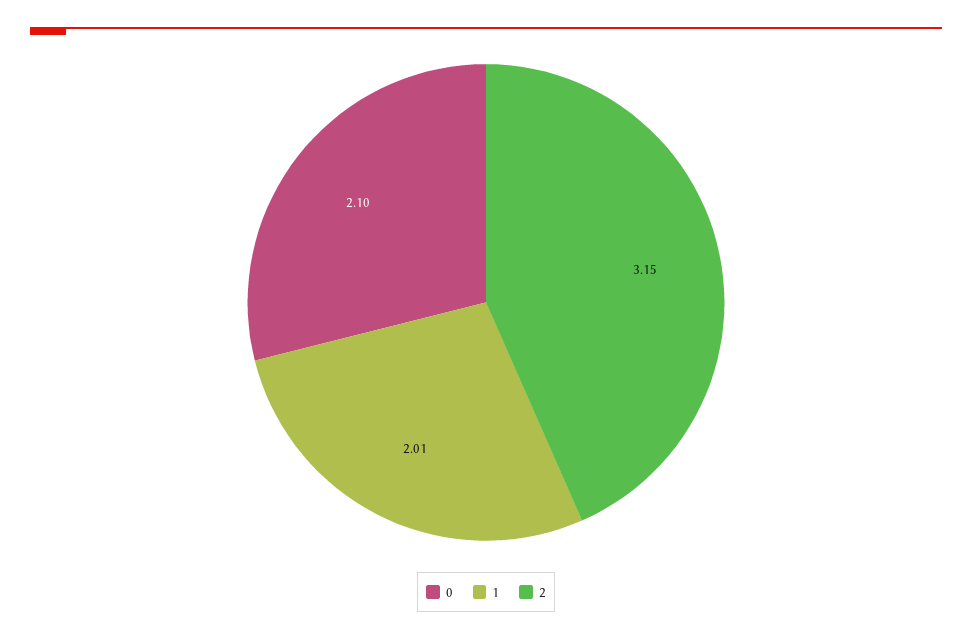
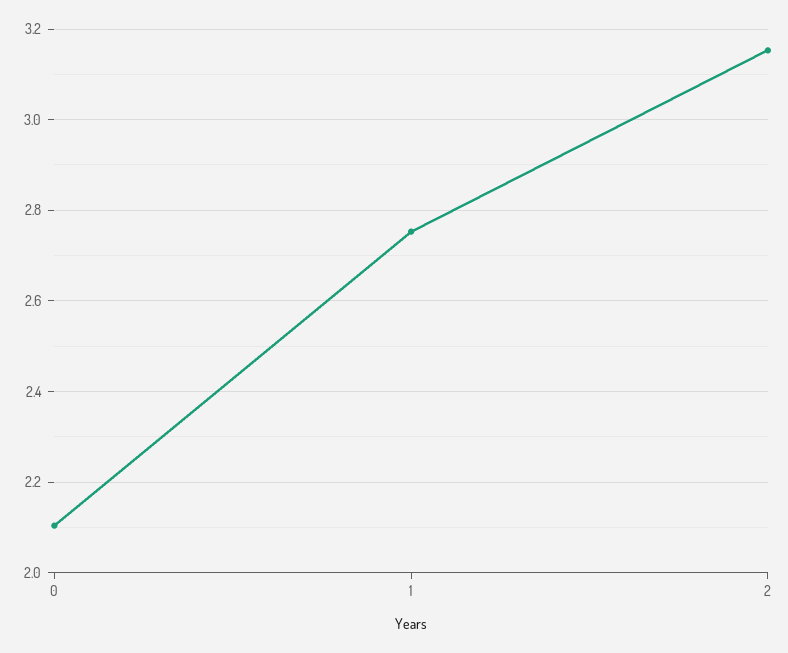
  {
    "0": 2.1,
-   "1": 2.01,
+   "1": 2.76,
    "2": 3.15
  }

